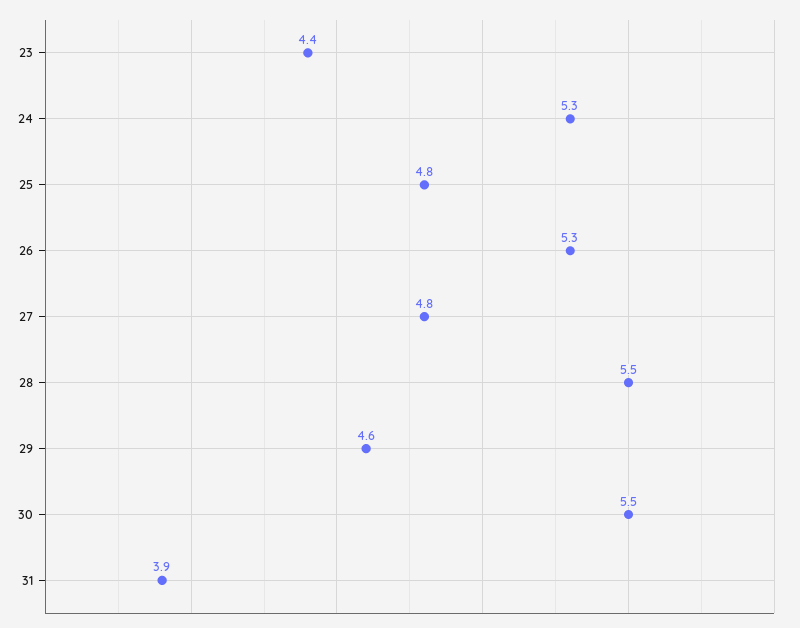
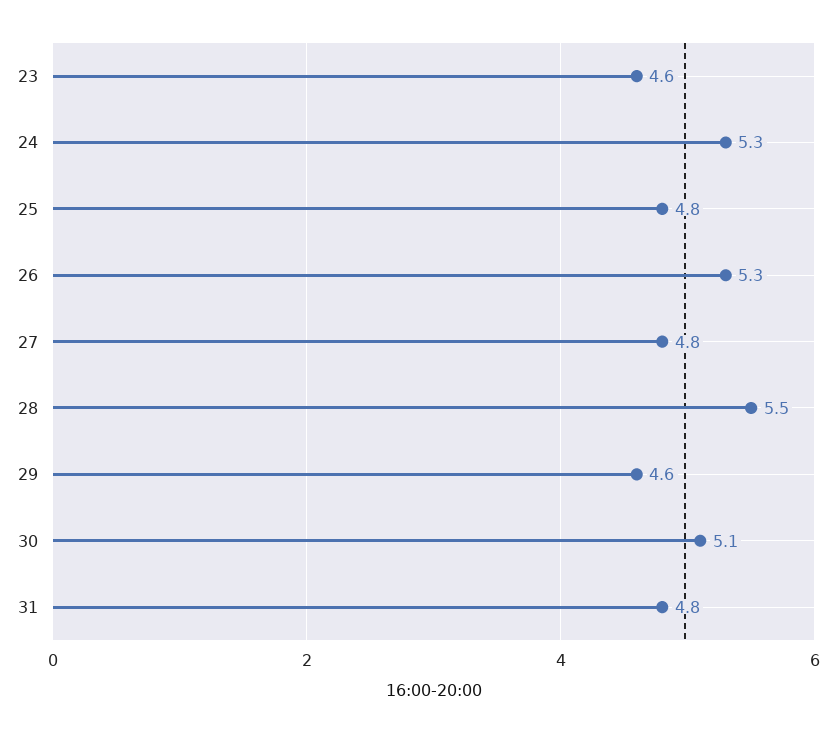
  {
-   "23": 4.4,
+   "23": 4.6,
    "24": 5.3,
    "25": 4.8,
    "26": 5.3,
    "27": 4.8,
    "28": 5.5,
    "29": 4.6,
-   "30": 5.5,
+   "30": 5.1,
-   "31": 3.9
+   "31": 4.8
  }

